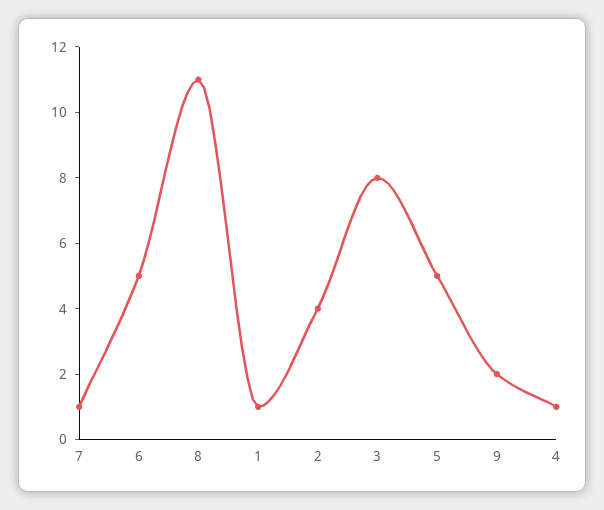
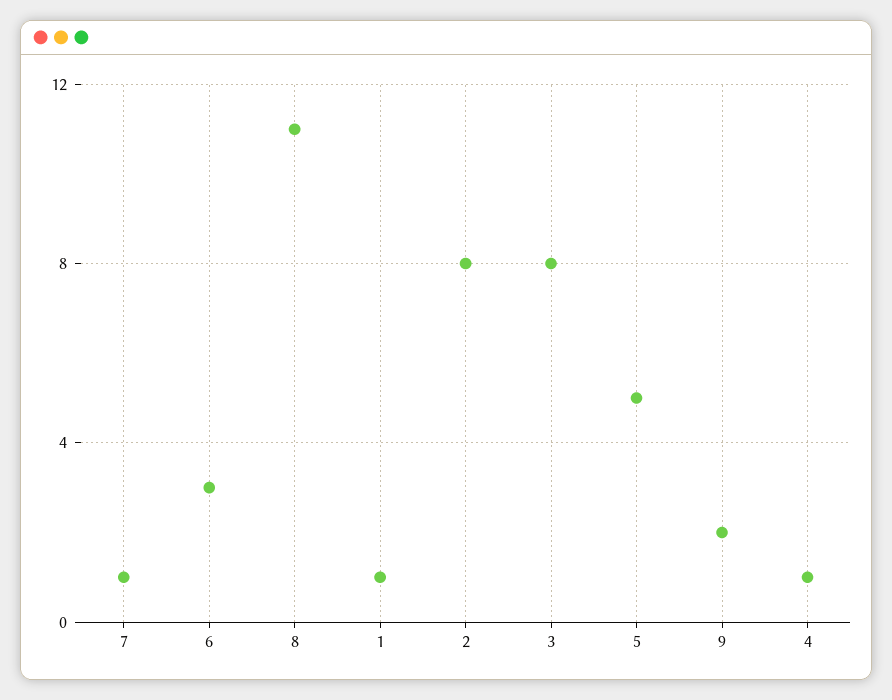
  {
    "7": 1,
-   "6": 5,
+   "6": 3,
    "8": 11,
    "1": 1,
-   "2": 4,
+   "2": 8,
    "3": 8,
    "5": 5,
    "9": 2,
    "4": 1
  }

